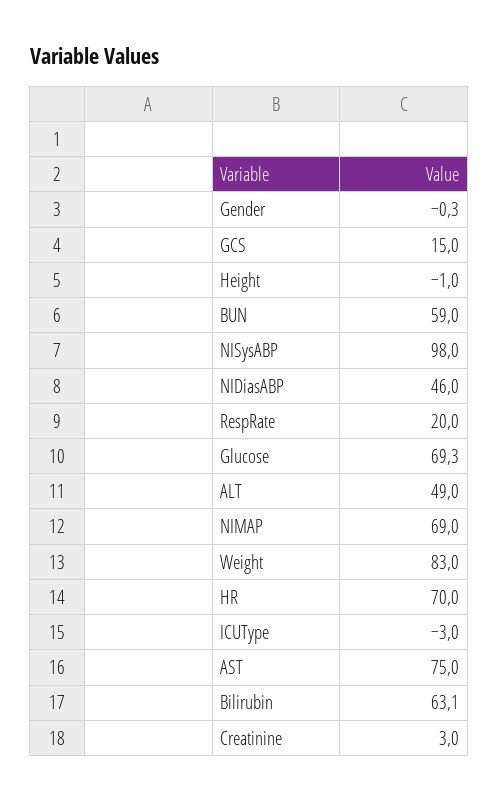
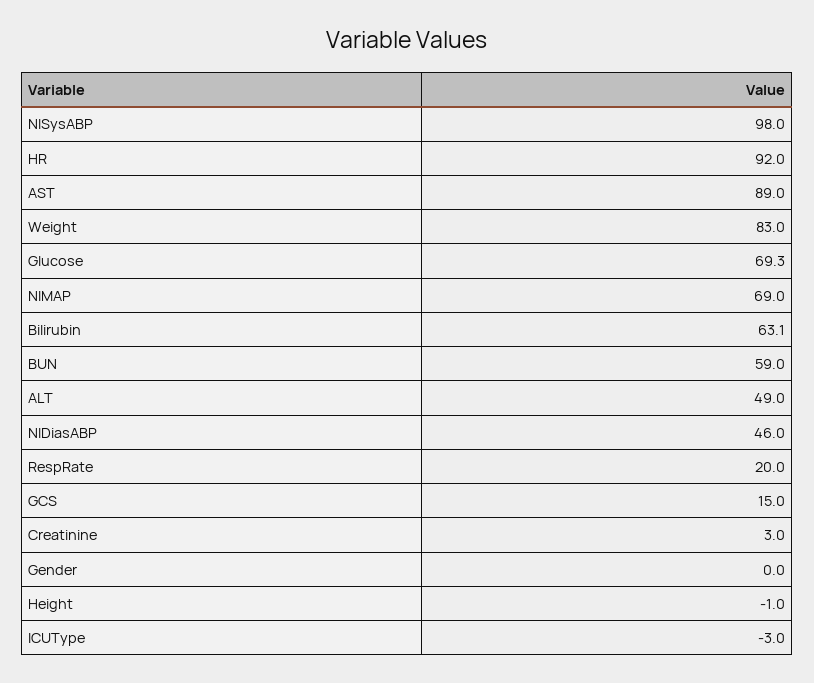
  {
-   "Gender": -0.3,
+   "Gender": 0,
    "GCS": 15,
    "Height": -1,
    "BUN": 59,
    "NISysABP": 98,
    "NIDiasABP": 46,
    "RespRate": 20,
    "Glucose": 69.3,
    "ALT": 49,
    "NIMAP": 69,
    "Weight": 83,
-   "HR": 70,
+   "HR": 92,
    "ICUType": -3,
-   "AST": 75,
+   "AST": 89,
    "Bilirubin": 63.1,
    "Creatinine": 3
  }

